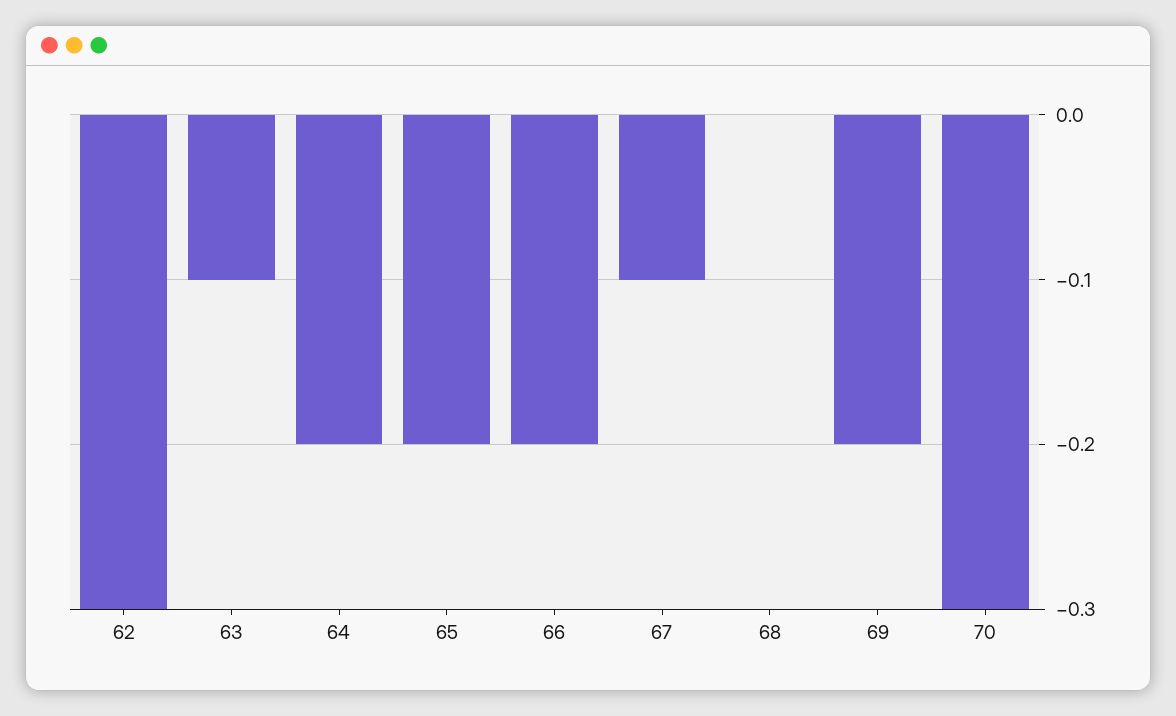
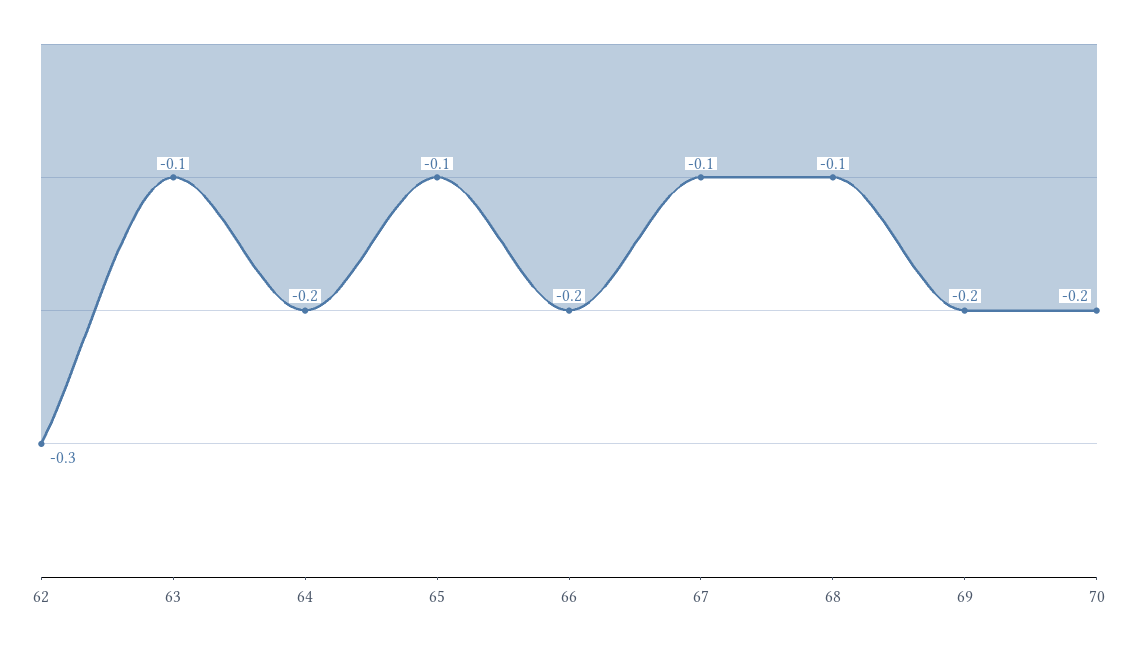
  {
    "62": -0.3,
    "63": -0.1,
    "64": -0.2,
-   "65": -0.2,
+   "65": -0.1,
    "66": -0.2,
    "67": -0.1,
-   "68": 0,
+   "68": -0.1,
    "69": -0.2,
-   "70": -0.3
+   "70": -0.2
  }

